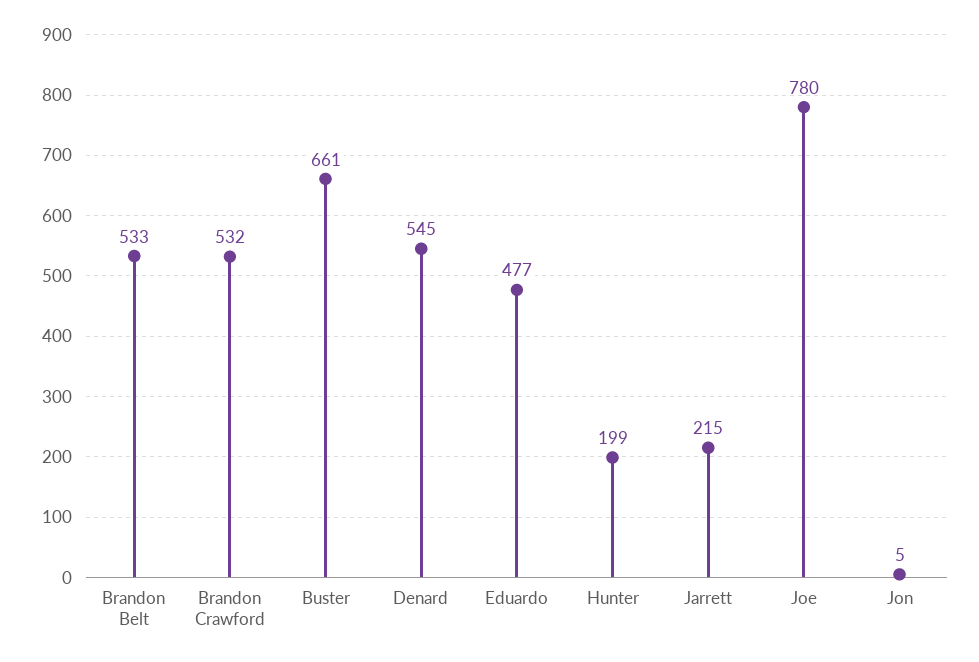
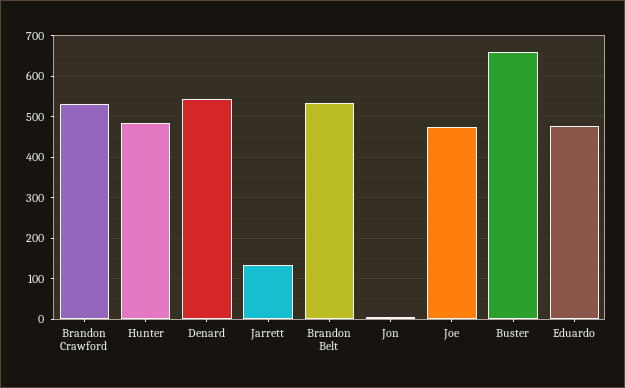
  {
    "Brandon Belt": 533,
    "Brandon Crawford": 532,
    "Buster": 661,
    "Denard": 545,
    "Eduardo": 477,
-   "Hunter": 199,
+   "Hunter": 480,
-   "Jarrett": 215,
+   "Jarrett": 140,
-   "Joe": 780,
+   "Joe": 480,
    "Jon": 5
  }

